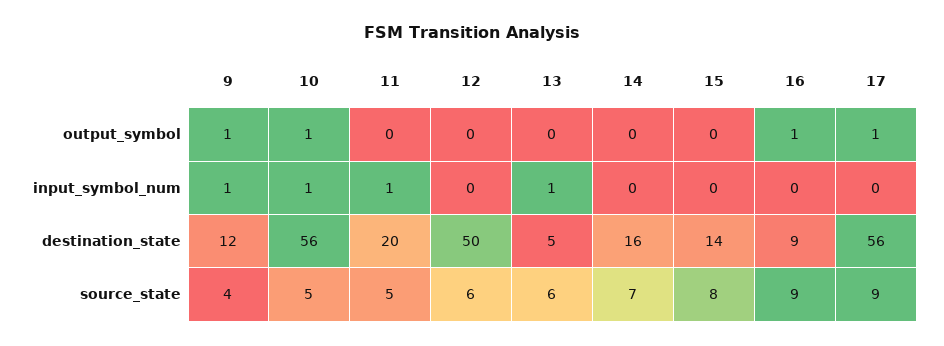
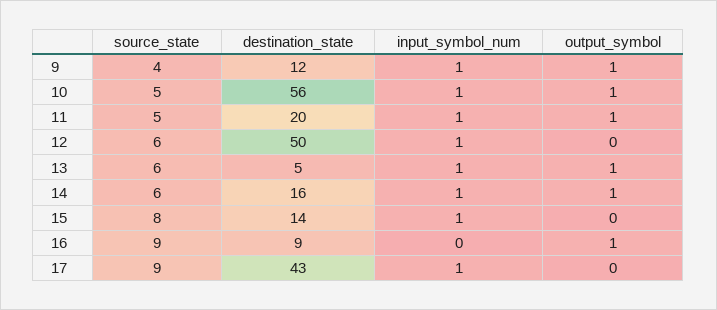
  {
    "9": {
      "output_symbol": 1,
      "input_symbol_num": 1,
      "destination_state": 12,
      "source_state": 4
    },
    "10": {
      "output_symbol": 1,
      "input_symbol_num": 1,
      "destination_state": 56,
      "source_state": 5
    },
    "11": {
-     "output_symbol": 0,
+     "output_symbol": 1,
      "input_symbol_num": 1,
      "destination_state": 20,
      "source_state": 5
    },
    "12": {
      "output_symbol": 0,
-     "input_symbol_num": 0,
+     "input_symbol_num": 1,
      "destination_state": 50,
      "source_state": 6
    },
    "13": {
-     "output_symbol": 0,
+     "output_symbol": 1,
      "input_symbol_num": 1,
      "destination_state": 5,
      "source_state": 6
    },
    "14": {
-     "output_symbol": 0,
+     "output_symbol": 1,
-     "input_symbol_num": 0,
+     "input_symbol_num": 1,
      "destination_state": 16,
-     "source_state": 7
+     "source_state": 6
    },
    "15": {
      "output_symbol": 0,
-     "input_symbol_num": 0,
+     "input_symbol_num": 1,
      "destination_state": 14,
      "source_state": 8
    },
    "16": {
      "output_symbol": 1,
      "input_symbol_num": 0,
      "destination_state": 9,
      "source_state": 9
    },
    "17": {
-     "output_symbol": 1,
+     "output_symbol": 0,
-     "input_symbol_num": 0,
+     "input_symbol_num": 1,
-     "destination_state": 56,
+     "destination_state": 43,
      "source_state": 9
    }
  }

